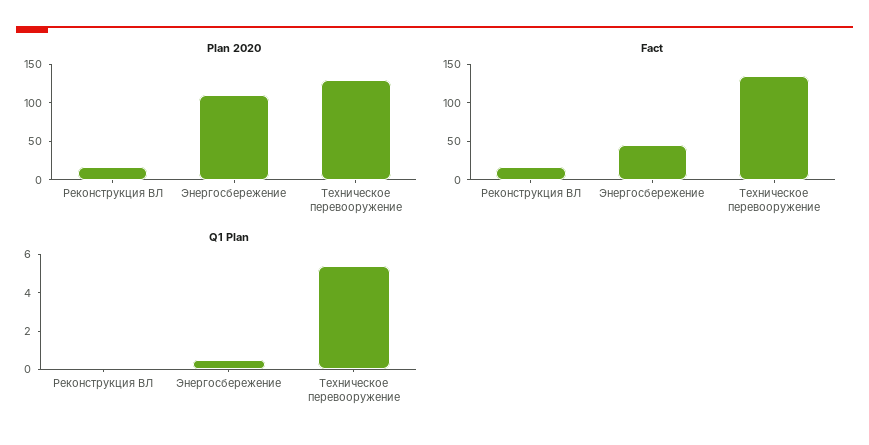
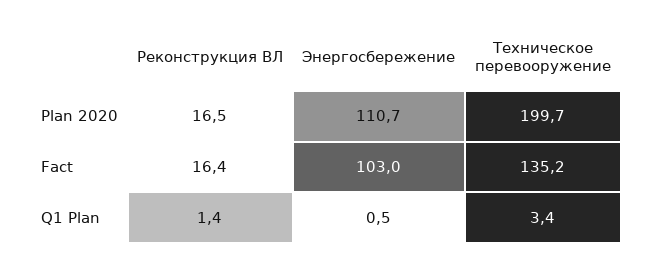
  {
    "Plan 2020": {
      "Реконструкция ВЛ": 16.5,
      "Энергосбережение": 110.7,
-     "Техническое перевооружение": 125
+     "Техническое перевооружение": 199.7
    },
    "Fact": {
      "Реконструкция ВЛ": 16.4,
-     "Энергосбережение": 50,
+     "Энергосбережение": 103,
      "Техническое перевооружение": 135.2
    },
    "Q1 Plan": {
-     "Реконструкция ВЛ": 0,
+     "Реконструкция ВЛ": 1.4,
      "Энергосбережение": 0.5,
-     "Техническое перевооружение": 5.5
+     "Техническое перевооружение": 3.4
    }
  }

